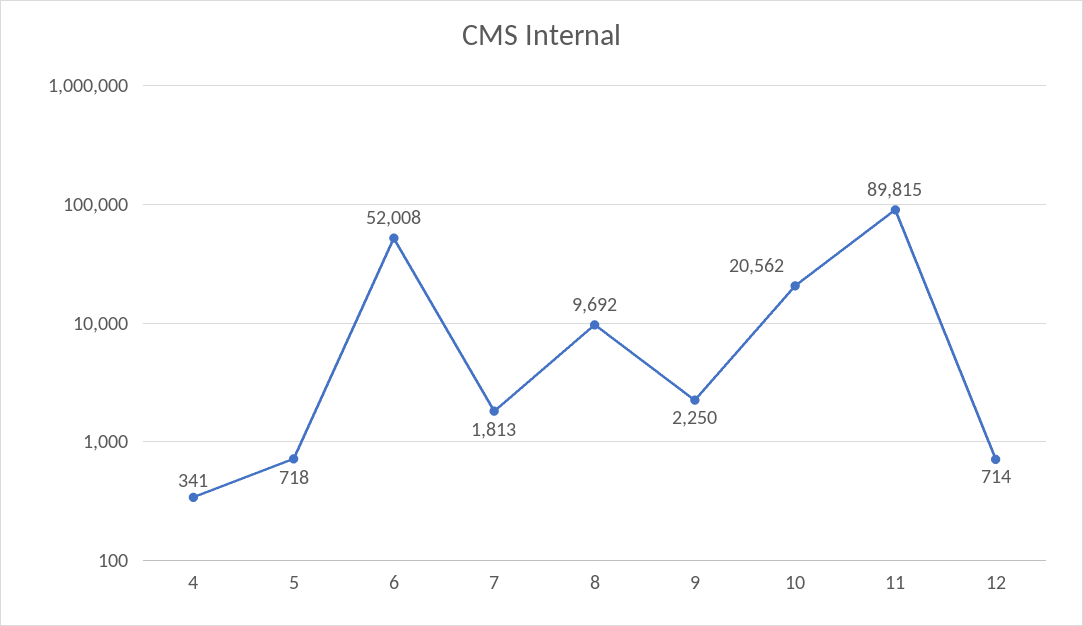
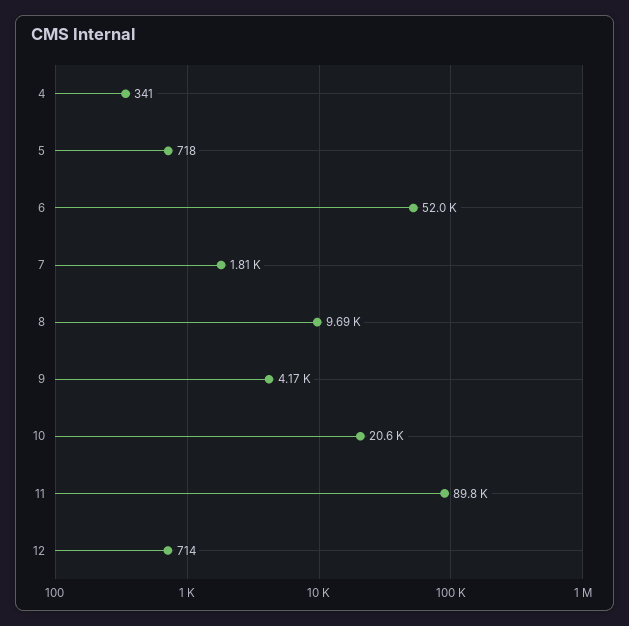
  {
    "4": 341,
    "5": 718,
    "6": 52008,
    "7": 1813,
    "8": 9692,
-   "9": 2250,
+   "9": 4170,
    "10": 20562,
    "11": 89815,
    "12": 714
  }

